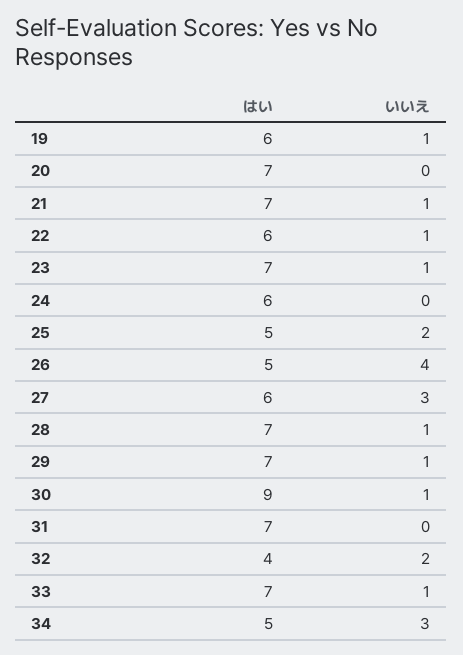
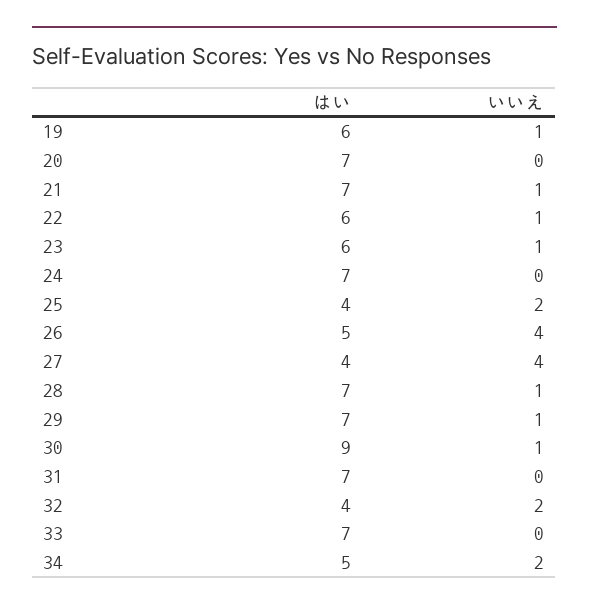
  {
    "はい": {
      "19": 6,
      "20": 7,
      "21": 7,
      "22": 6,
-     "23": 7,
+     "23": 6,
-     "24": 6,
+     "24": 7,
-     "25": 5,
+     "25": 4,
      "26": 5,
-     "27": 6,
+     "27": 4,
      "28": 7,
      "29": 7,
      "30": 9,
      "31": 7,
      "32": 4,
      "33": 7,
      "34": 5
    },
    "いいえ": {
      "19": 1,
      "20": 0,
      "21": 1,
      "22": 1,
      "23": 1,
      "24": 0,
      "25": 2,
      "26": 4,
-     "27": 3,
+     "27": 4,
      "28": 1,
      "29": 1,
      "30": 1,
      "31": 0,
      "32": 2,
-     "33": 1,
+     "33": 0,
-     "34": 3
+     "34": 2
    }
  }

